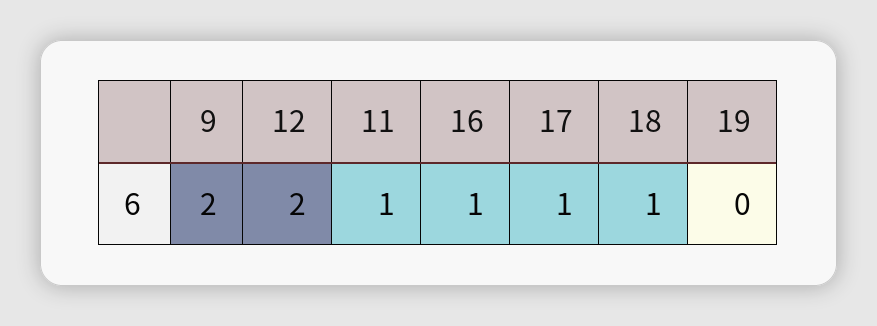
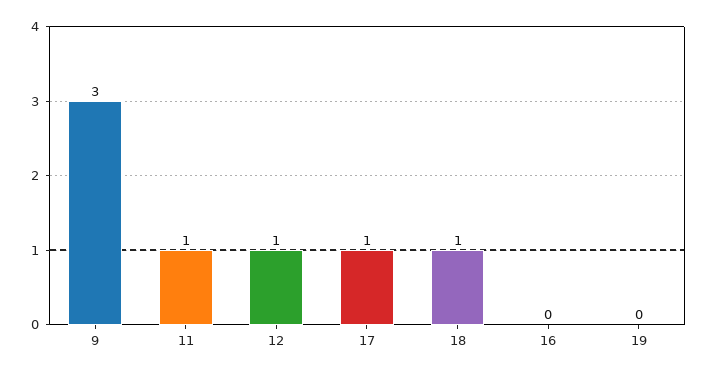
  {
-   "9": 2,
+   "9": 3,
-   "12": 2,
+   "12": 1,
    "11": 1,
-   "16": 1,
+   "16": 0,
    "17": 1,
    "18": 1,
    "19": 0
  }

